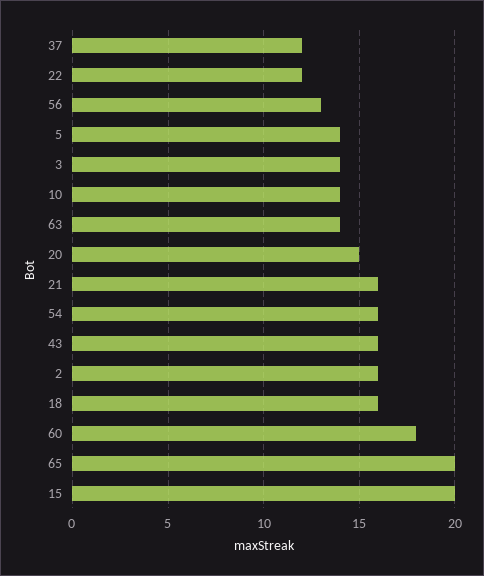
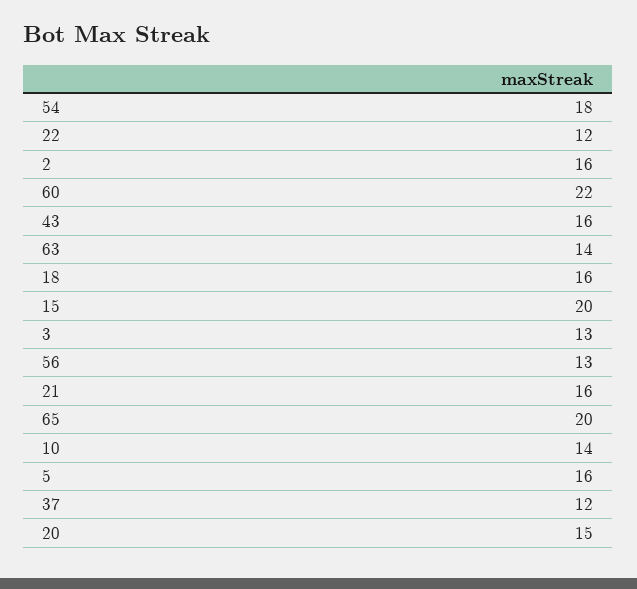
  {
    "37": 12,
    "22": 12,
    "56": 13,
-   "5": 14,
+   "5": 16,
-   "3": 14,
+   "3": 13,
    "10": 14,
    "63": 14,
    "20": 15,
    "21": 16,
-   "54": 16,
+   "54": 18,
    "43": 16,
    "2": 16,
    "18": 16,
-   "60": 18,
+   "60": 22,
    "65": 20,
    "15": 20
  }

